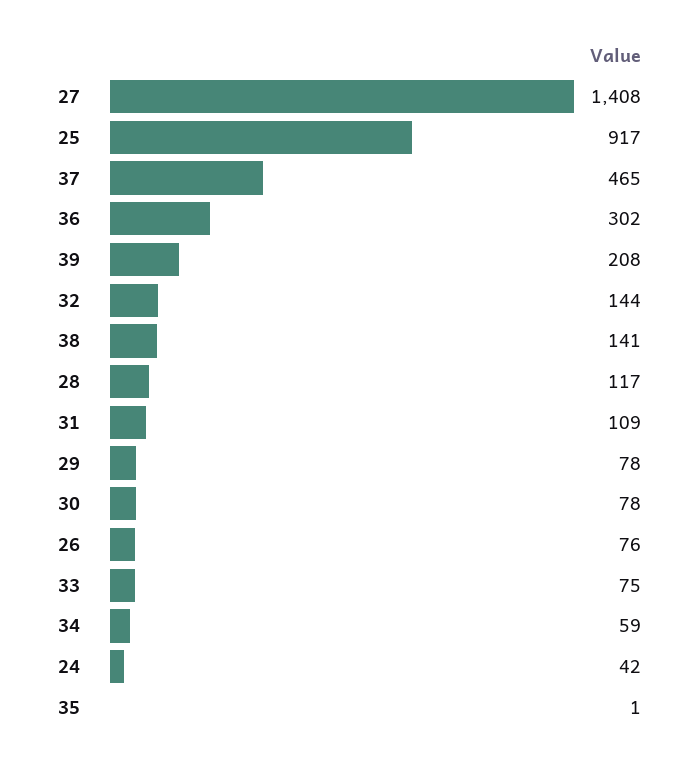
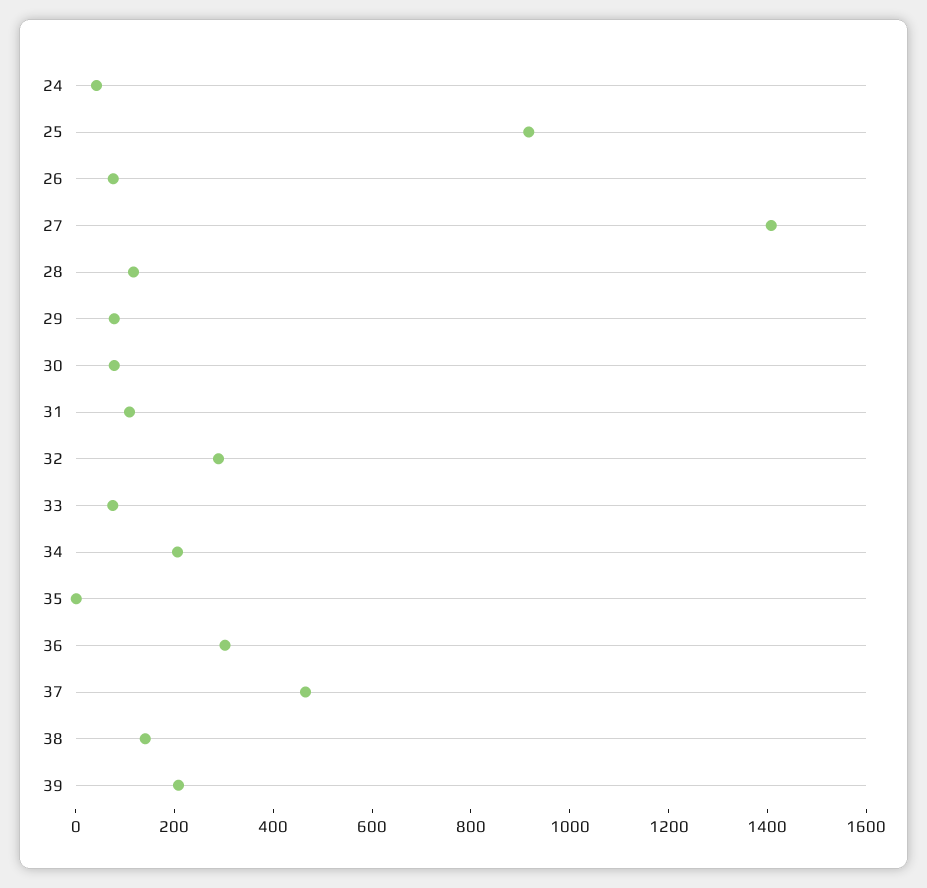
  {
    "27": 1408,
    "25": 917,
    "37": 465,
    "36": 302,
    "39": 208,
-   "32": 144,
+   "32": 300,
    "38": 141,
    "28": 117,
    "31": 109,
    "29": 78,
    "30": 78,
    "26": 76,
    "33": 75,
-   "34": 59,
+   "34": 200,
    "24": 42,
    "35": 1
  }

